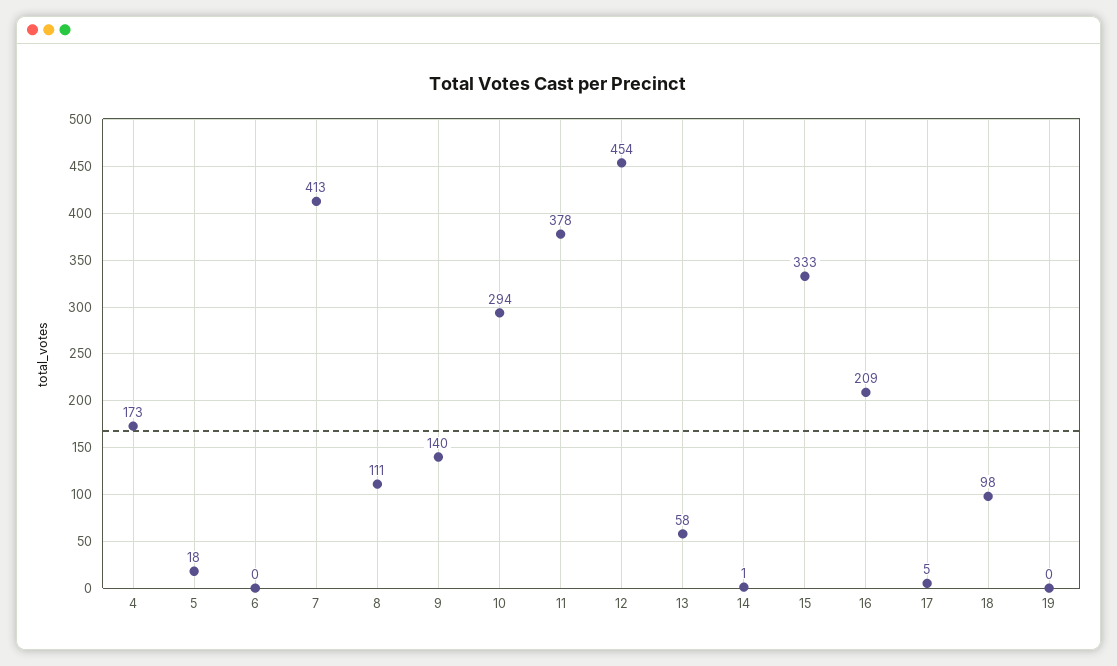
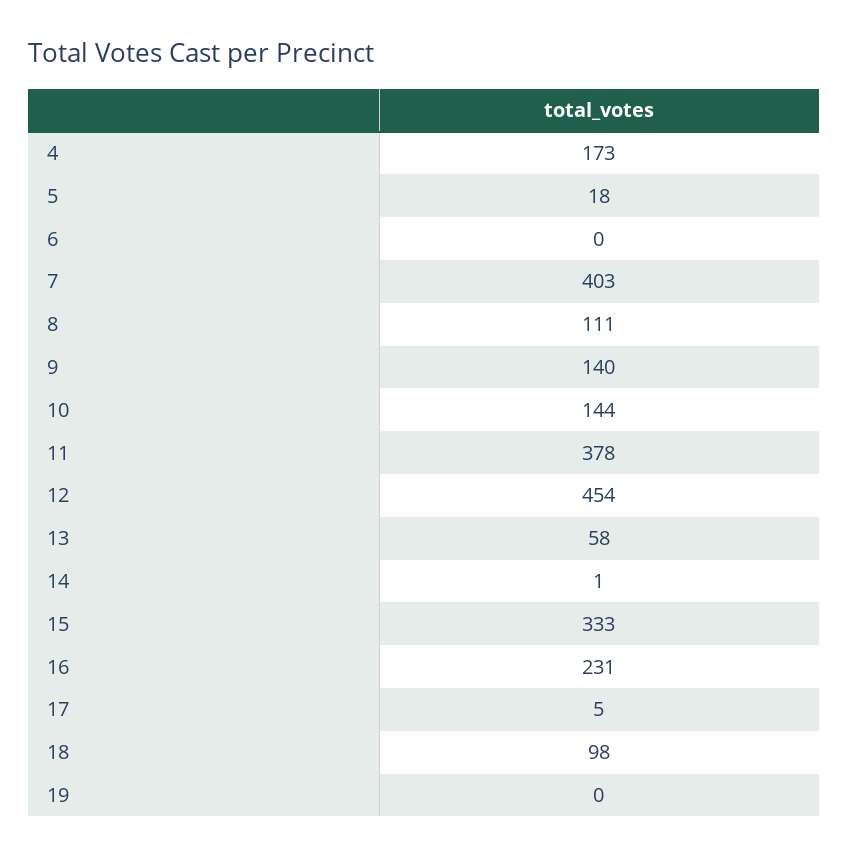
  {
    "4": 173,
    "5": 18,
    "6": 0,
-   "7": 413,
+   "7": 403,
    "8": 111,
    "9": 140,
-   "10": 294,
+   "10": 144,
    "11": 378,
    "12": 454,
    "13": 58,
    "14": 1,
    "15": 333,
-   "16": 209,
+   "16": 231,
    "17": 5,
    "18": 98,
    "19": 0
  }

